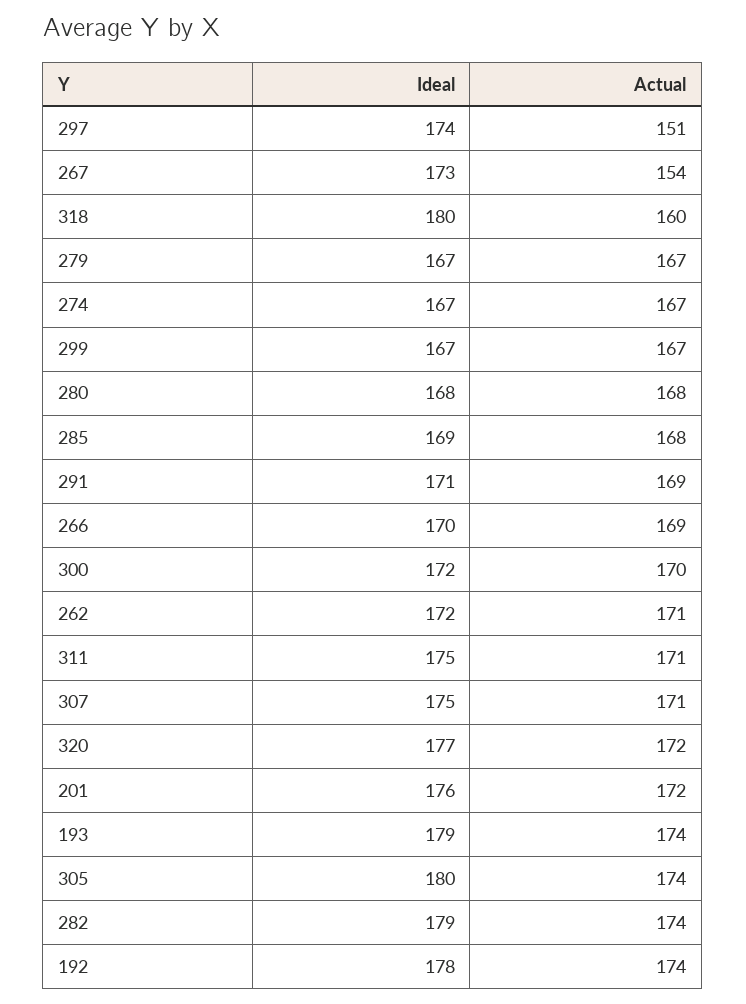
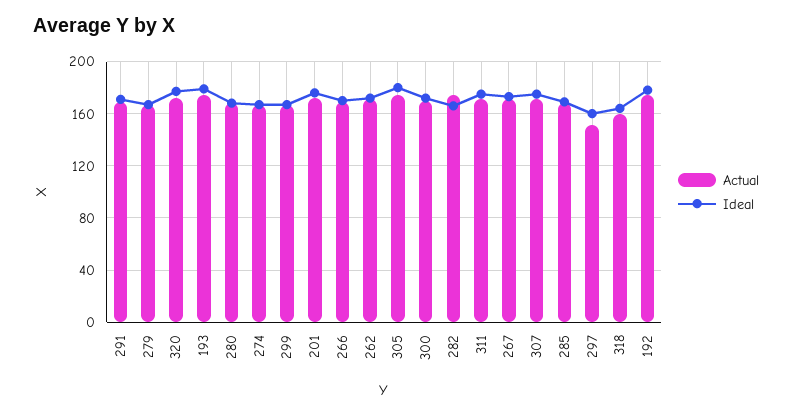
  {
    "Ideal": {
-     "297": 174,
+     "297": 160,
      "267": 173,
-     "318": 180,
+     "318": 165,
      "279": 167,
      "274": 167,
      "299": 167,
      "280": 168,
      "285": 169,
      "291": 171,
      "266": 170,
      "300": 172,
      "262": 172,
      "311": 175,
      "307": 175,
      "320": 177,
      "201": 176,
      "193": 179,
      "305": 180,
-     "282": 179,
+     "282": 165,
      "192": 178
    },
    "Actual": {
      "297": 151,
-     "267": 154,
+     "267": 170,
      "318": 160,
      "279": 167,
      "274": 167,
      "299": 167,
      "280": 168,
      "285": 168,
      "291": 169,
      "266": 169,
      "300": 170,
      "262": 171,
      "311": 171,
      "307": 171,
      "320": 172,
      "201": 172,
      "193": 174,
      "305": 174,
      "282": 174,
      "192": 174
    }
  }

